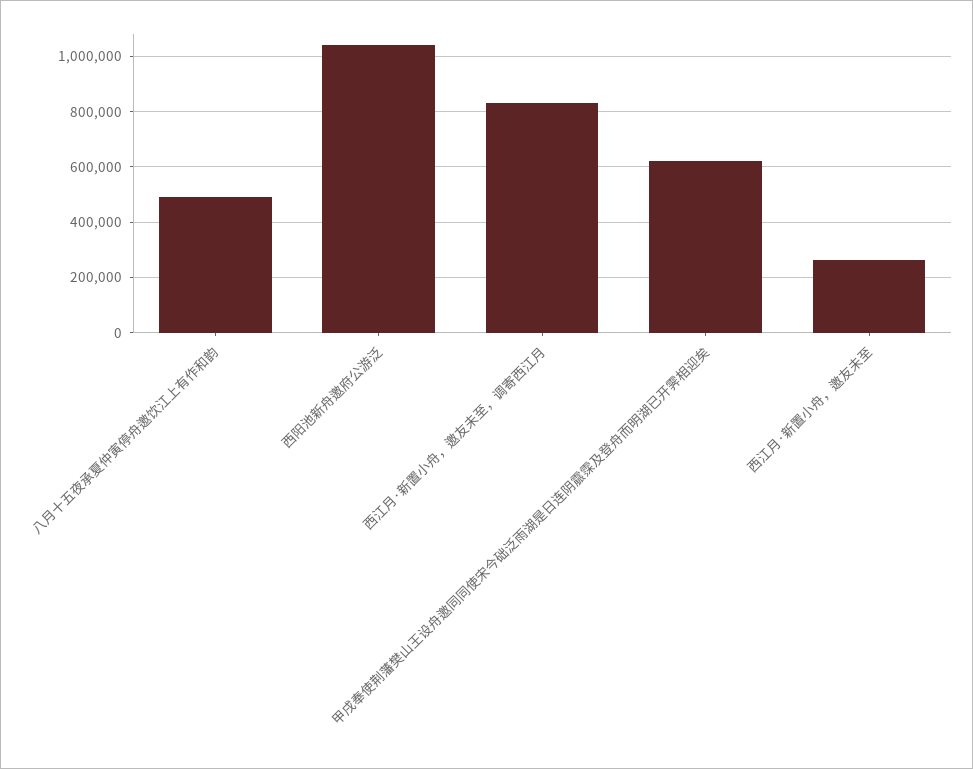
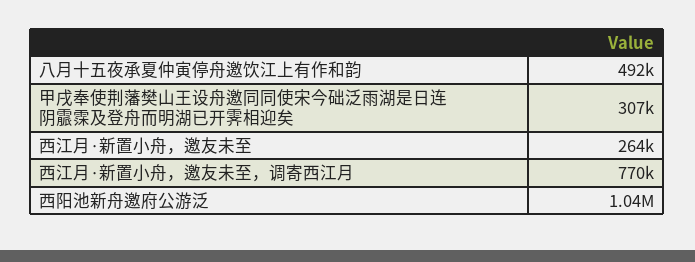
  {
    "八月十五夜承夏仲寅停舟邀饮江上有作和韵": 492000,
    "西阳池新舟邀府公游泛": 1040000,
-   "西江月·新置小舟，邀友未至，调寄西江月": 825000,
+   "西江月·新置小舟，邀友未至，调寄西江月": 770000,
-   "甲戌奉使荆藩樊山王设舟邀同同使宋今础泛雨湖是日连阴霢霂及登舟而明湖已开霁相迎矣": 625000,
+   "甲戌奉使荆藩樊山王设舟邀同同使宋今础泛雨湖是日连阴霢霂及登舟而明湖已开霁相迎矣": 307000,
    "西江月·新置小舟，邀友未至": 264000
  }

